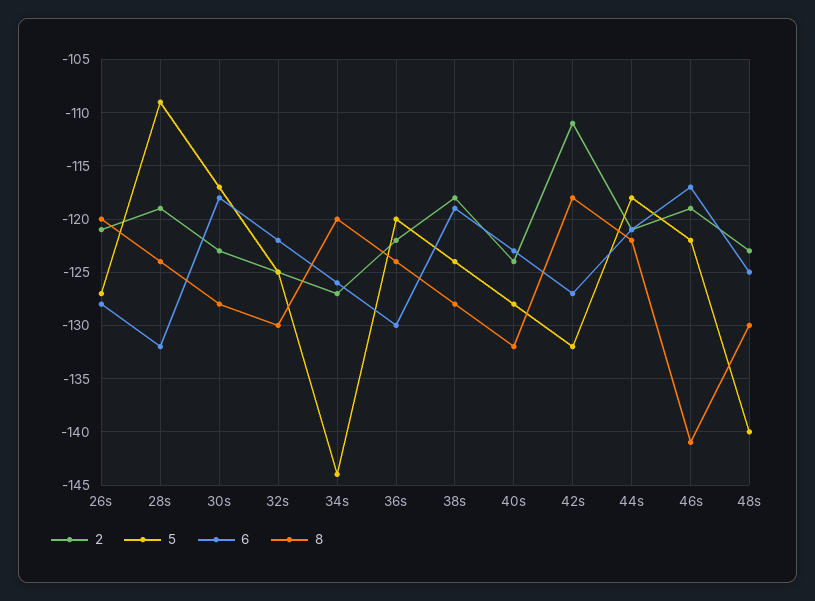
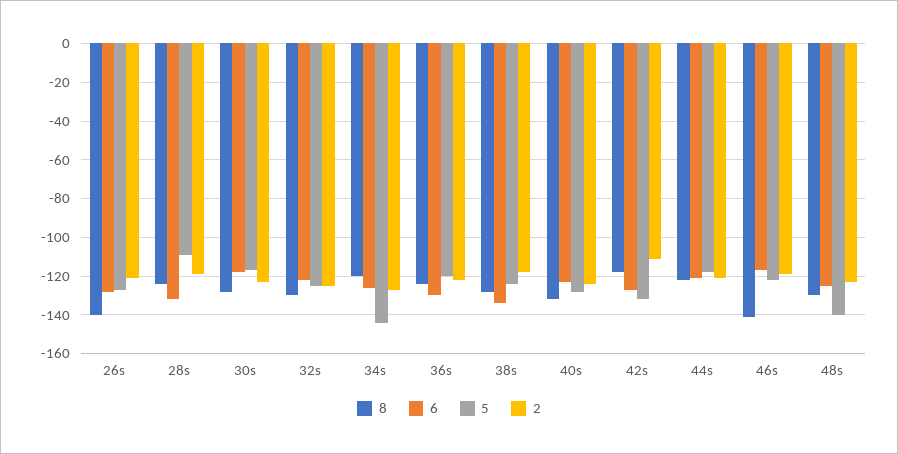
  {
    "2": {
      "26s": -121,
      "28s": -119,
      "30s": -123,
      "32s": -125,
      "34s": -127,
      "36s": -122,
      "38s": -118,
      "40s": -124,
      "42s": -111,
      "44s": -121,
      "46s": -119,
      "48s": -123
    },
    "5": {
      "26s": -127,
      "28s": -109,
      "30s": -117,
      "32s": -125,
      "34s": -144,
      "36s": -120,
      "38s": -124,
      "40s": -128,
      "42s": -132,
      "44s": -118,
      "46s": -122,
      "48s": -140
    },
    "6": {
      "26s": -128,
      "28s": -132,
      "30s": -118,
      "32s": -122,
      "34s": -126,
      "36s": -130,
-     "38s": -119,
+     "38s": -135,
      "40s": -123,
      "42s": -127,
      "44s": -121,
      "46s": -117,
      "48s": -125
    },
    "8": {
-     "26s": -120,
+     "26s": -140,
      "28s": -124,
      "30s": -128,
      "32s": -130,
      "34s": -120,
      "36s": -124,
      "38s": -128,
      "40s": -132,
      "42s": -118,
      "44s": -122,
      "46s": -141,
      "48s": -130
    }
  }

